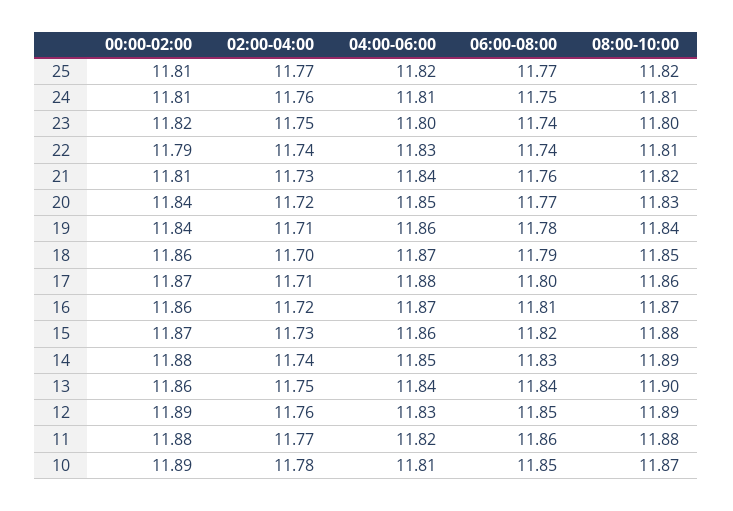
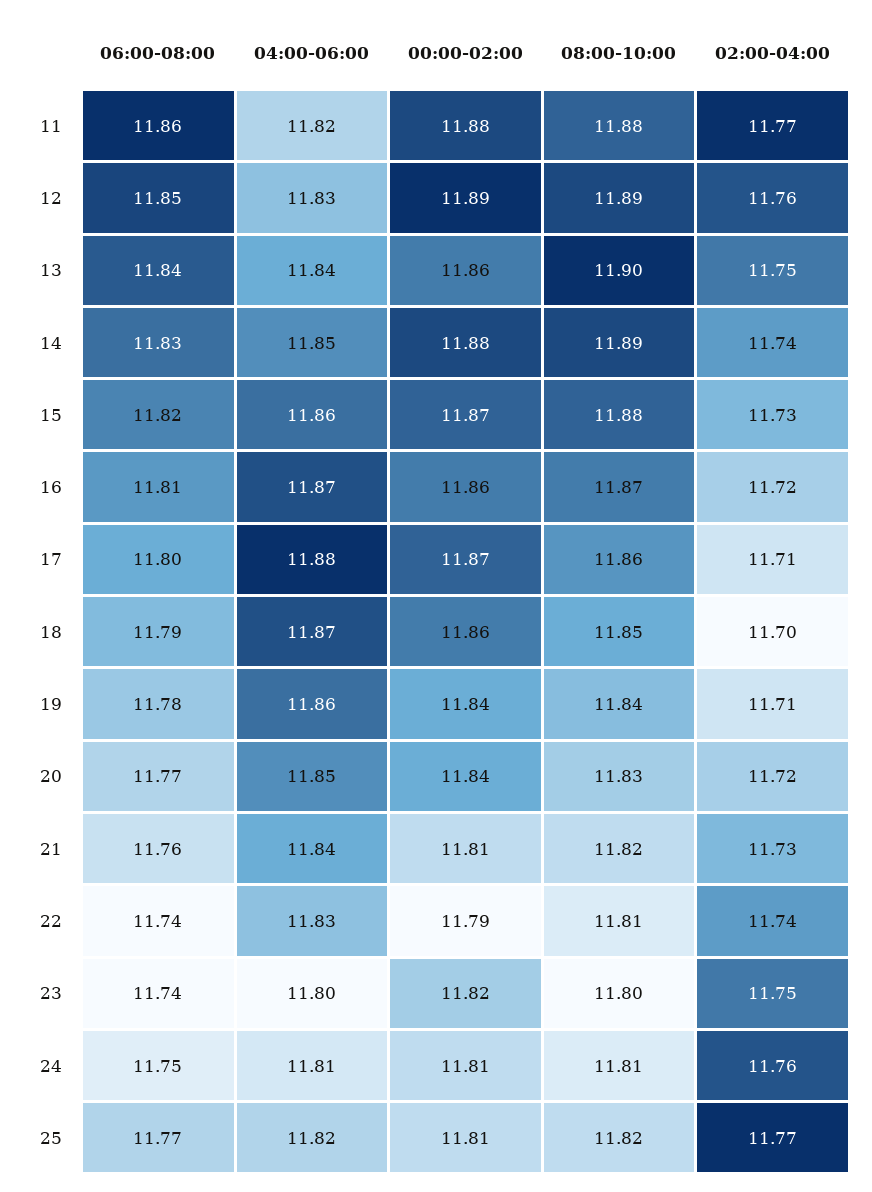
  {
    "00:00-02:00": {
      "25": 11.81,
      "24": 11.81,
      "23": 11.82,
      "22": 11.79,
      "21": 11.81,
      "20": 11.84,
      "19": 11.84,
      "18": 11.86,
      "17": 11.87,
      "16": 11.86,
      "15": 11.87,
      "14": 11.88,
      "13": 11.86,
      "12": 11.89,
-     "11": 11.88,
+     "11": 11.88
-     "10": 11.89
    },
    "02:00-04:00": {
      "25": 11.77,
      "24": 11.76,
      "23": 11.75,
      "22": 11.74,
      "21": 11.73,
      "20": 11.72,
      "19": 11.71,
      "18": 11.7,
      "17": 11.71,
      "16": 11.72,
      "15": 11.73,
      "14": 11.74,
      "13": 11.75,
      "12": 11.76,
-     "11": 11.77,
+     "11": 11.77
-     "10": 11.78
    },
    "04:00-06:00": {
      "25": 11.82,
      "24": 11.81,
      "23": 11.8,
      "22": 11.83,
      "21": 11.84,
      "20": 11.85,
      "19": 11.86,
      "18": 11.87,
      "17": 11.88,
      "16": 11.87,
      "15": 11.86,
      "14": 11.85,
      "13": 11.84,
      "12": 11.83,
-     "11": 11.82,
+     "11": 11.82
-     "10": 11.81
    },
    "06:00-08:00": {
      "25": 11.77,
      "24": 11.75,
      "23": 11.74,
      "22": 11.74,
      "21": 11.76,
      "20": 11.77,
      "19": 11.78,
      "18": 11.79,
      "17": 11.8,
      "16": 11.81,
      "15": 11.82,
      "14": 11.83,
      "13": 11.84,
      "12": 11.85,
-     "11": 11.86,
+     "11": 11.86
-     "10": 11.85
    },
    "08:00-10:00": {
      "25": 11.82,
      "24": 11.81,
      "23": 11.8,
      "22": 11.81,
      "21": 11.82,
      "20": 11.83,
      "19": 11.84,
      "18": 11.85,
      "17": 11.86,
      "16": 11.87,
      "15": 11.88,
      "14": 11.89,
      "13": 11.9,
      "12": 11.89,
-     "11": 11.88,
+     "11": 11.88
-     "10": 11.87
    }
  }

